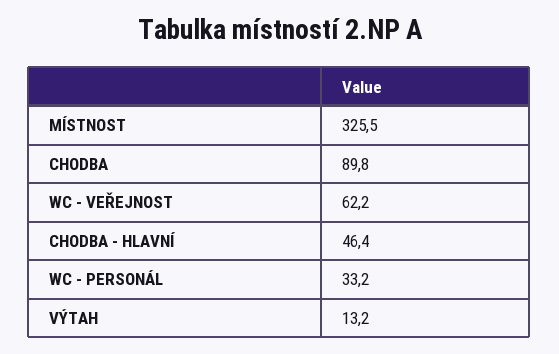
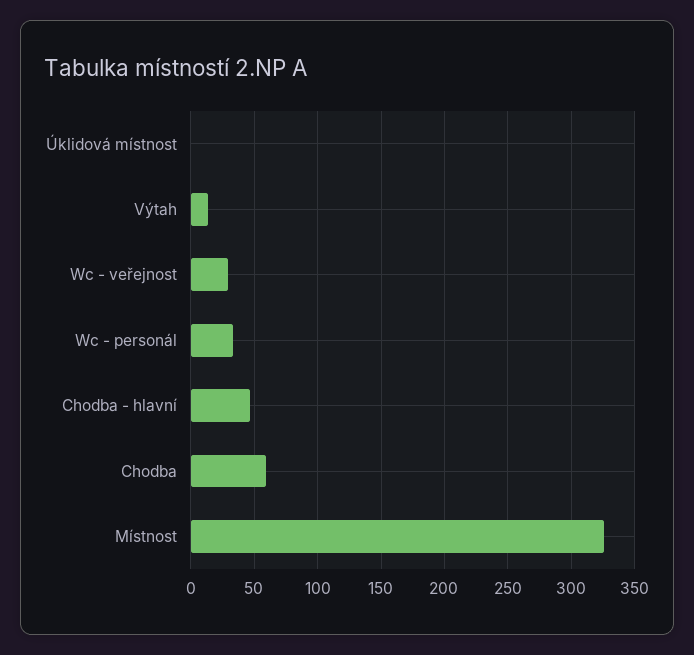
  {
    "MÍSTNOST": 325.5,
-   "CHODBA": 89.8,
+   "CHODBA": 60,
-   "WC - VEŘEJNOST": 62.2,
+   "WC - VEŘEJNOST": 30,
    "CHODBA - HLAVNÍ": 46.4,
    "WC - PERSONÁL": 33.2,
-   "VÝTAH": 13.2
+   "VÝTAH": 13.2,
+   "Úklidová místnost": 0
  }

